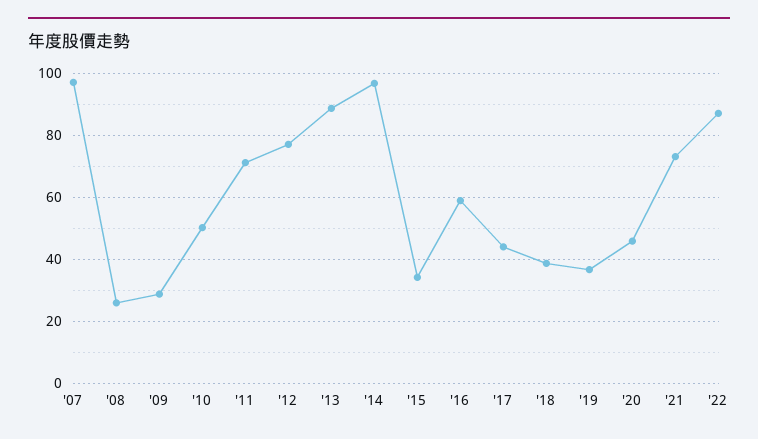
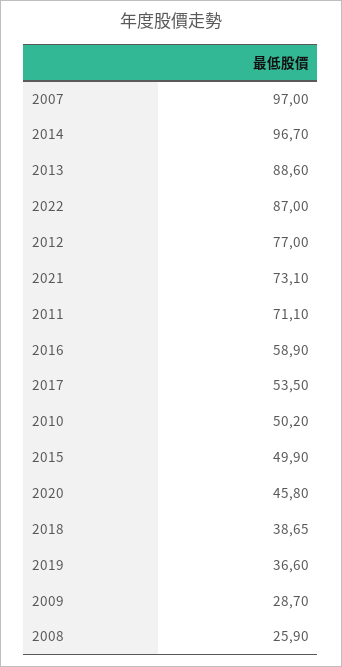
  {
    "'07": 97,
    "'08": 25.9,
    "'09": 28.7,
    "'10": 50.2,
    "'11": 71.1,
    "'12": 77,
    "'13": 88.6,
    "'14": 96.7,
-   "'15": 34,
+   "'15": 49.9,
    "'16": 58.9,
-   "'17": 44,
+   "'17": 53.5,
    "'18": 38.65,
    "'19": 36.6,
    "'20": 45.8,
    "'21": 73.1,
    "'22": 87
  }

